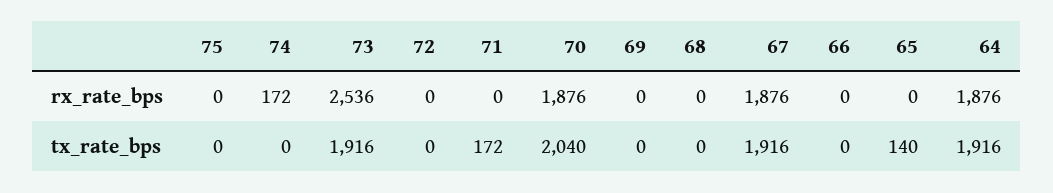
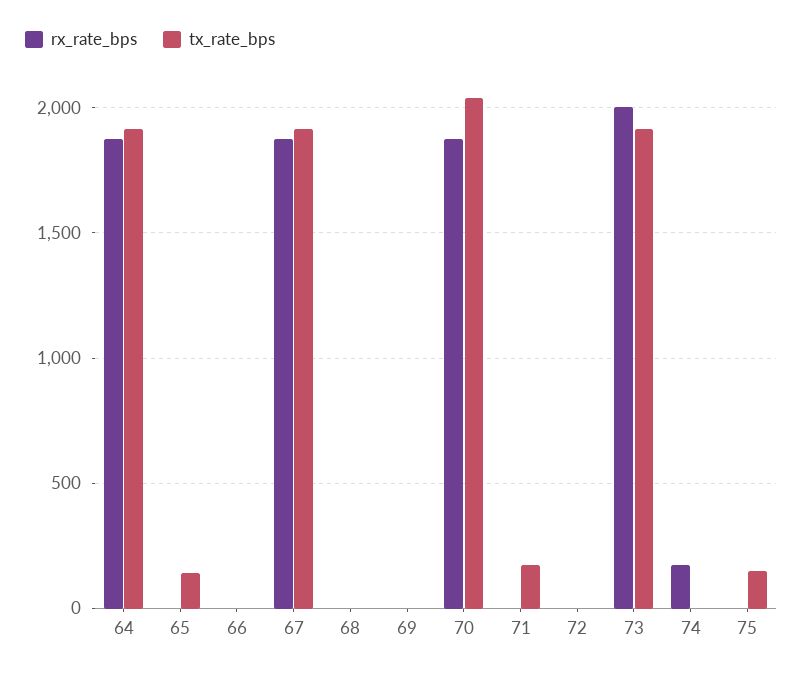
  {
    "rx_rate_bps": {
      "75": 0,
      "74": 172,
-     "73": 2536,
+     "73": 2000,
      "72": 0,
      "71": 0,
      "70": 1876,
      "69": 0,
      "68": 0,
      "67": 1876,
      "66": 0,
      "65": 0,
      "64": 1876
    },
    "tx_rate_bps": {
-     "75": 0,
+     "75": 150,
      "74": 0,
      "73": 1916,
      "72": 0,
      "71": 172,
      "70": 2040,
      "69": 0,
      "68": 0,
      "67": 1916,
      "66": 0,
      "65": 140,
      "64": 1916
    }
  }

